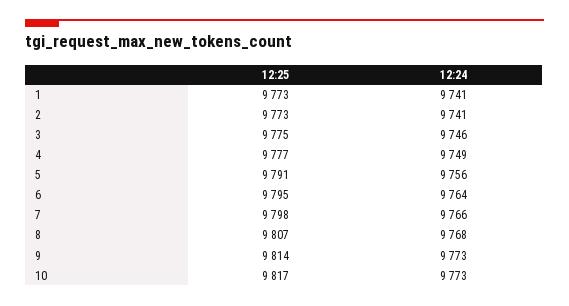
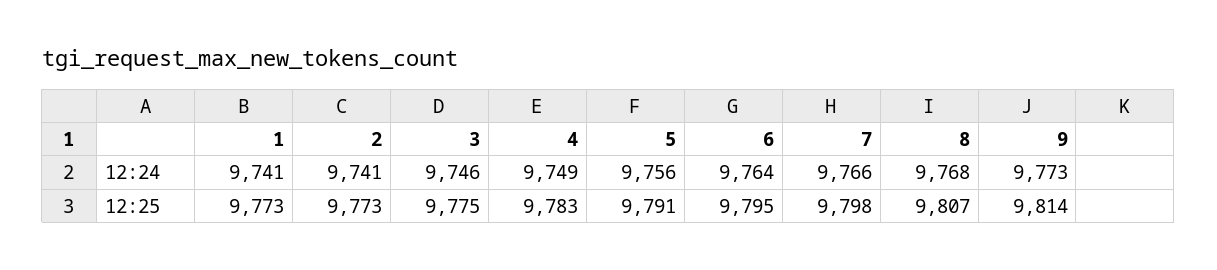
  {
    "12:25": {
      "1": 9773,
      "2": 9773,
      "3": 9775,
-     "4": 9777,
+     "4": 9783,
      "5": 9791,
      "6": 9795,
      "7": 9798,
      "8": 9807,
-     "9": 9814,
+     "9": 9814
-     "10": 9817
    },
    "12:24": {
      "1": 9741,
      "2": 9741,
      "3": 9746,
      "4": 9749,
      "5": 9756,
      "6": 9764,
      "7": 9766,
      "8": 9768,
-     "9": 9773,
+     "9": 9773
-     "10": 9773
    }
  }

